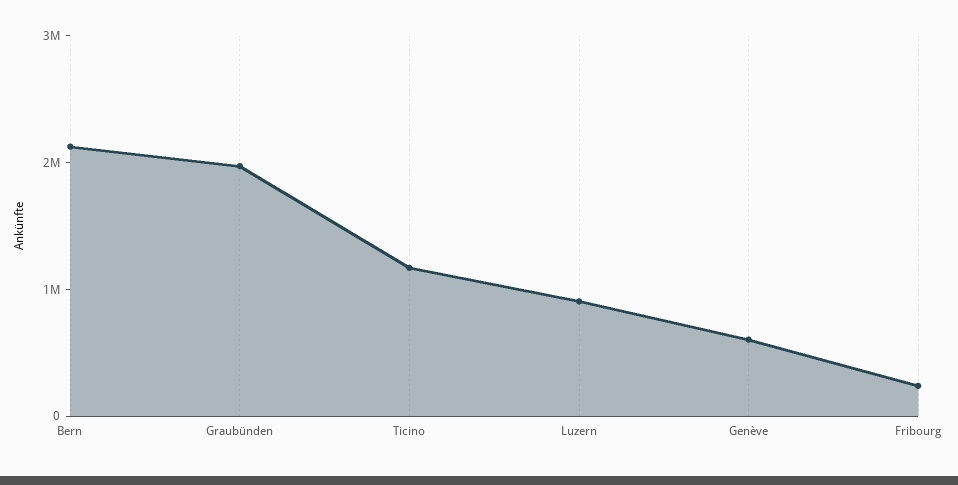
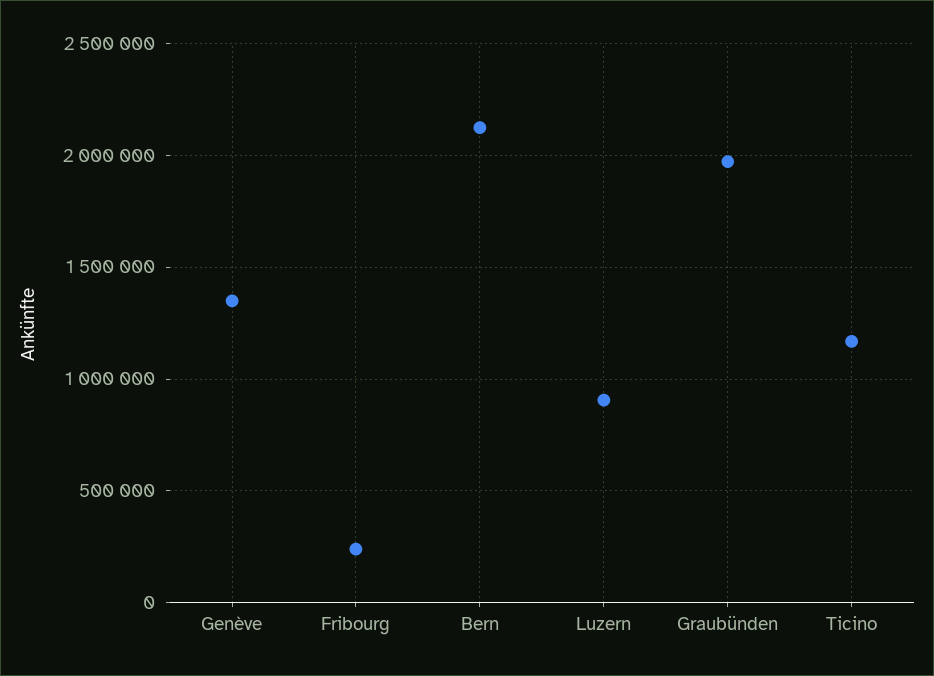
  {
    "Bern": 2100000,
    "Graubünden": 1950000,
    "Ticino": 1150000,
    "Luzern": 900000,
-   "Genève": 600000,
+   "Genève": 1350000,
    "Fribourg": 250000
  }

